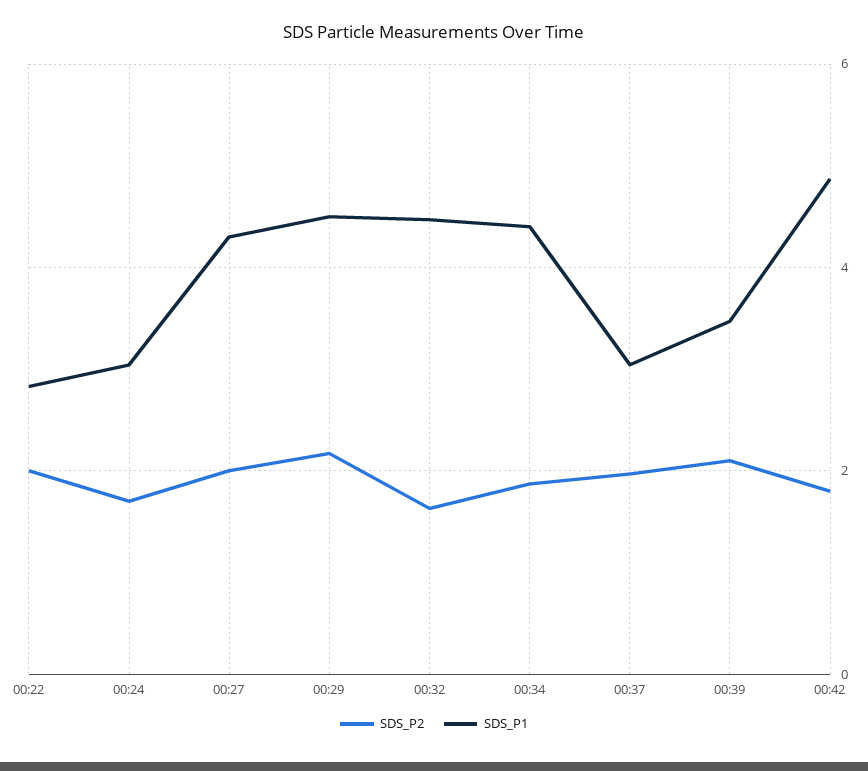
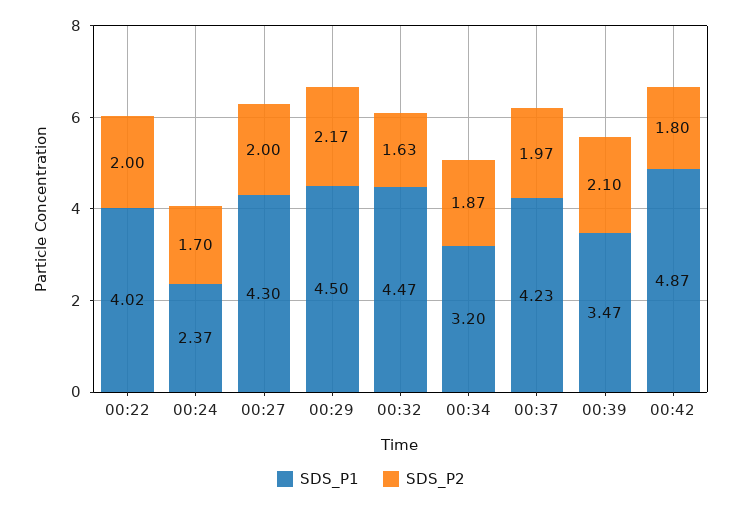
  {
    "SDS_P2": {
      "00:22": 2,
      "00:24": 1.7,
      "00:27": 2,
      "00:29": 2.17,
      "00:32": 1.63,
      "00:34": 1.87,
      "00:37": 1.97,
      "00:39": 2.1,
      "00:42": 1.8
    },
    "SDS_P1": {
-     "00:22": 2.8,
+     "00:22": 4.02,
-     "00:24": 3,
+     "00:24": 2.37,
      "00:27": 4.3,
      "00:29": 4.5,
      "00:32": 4.47,
-     "00:34": 4.4,
+     "00:34": 3.2,
-     "00:37": 3,
+     "00:37": 4.23,
      "00:39": 3.47,
      "00:42": 4.87
    }
  }

